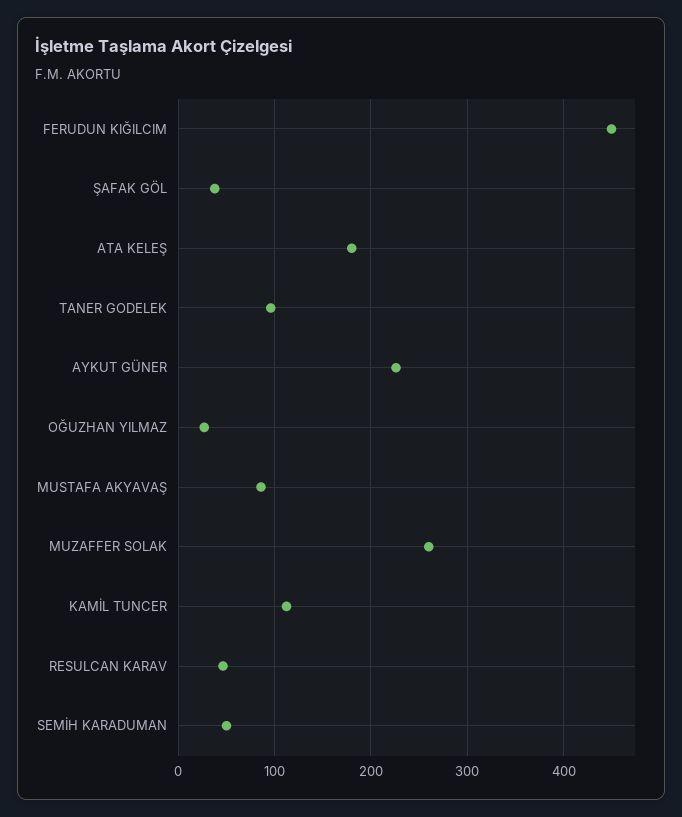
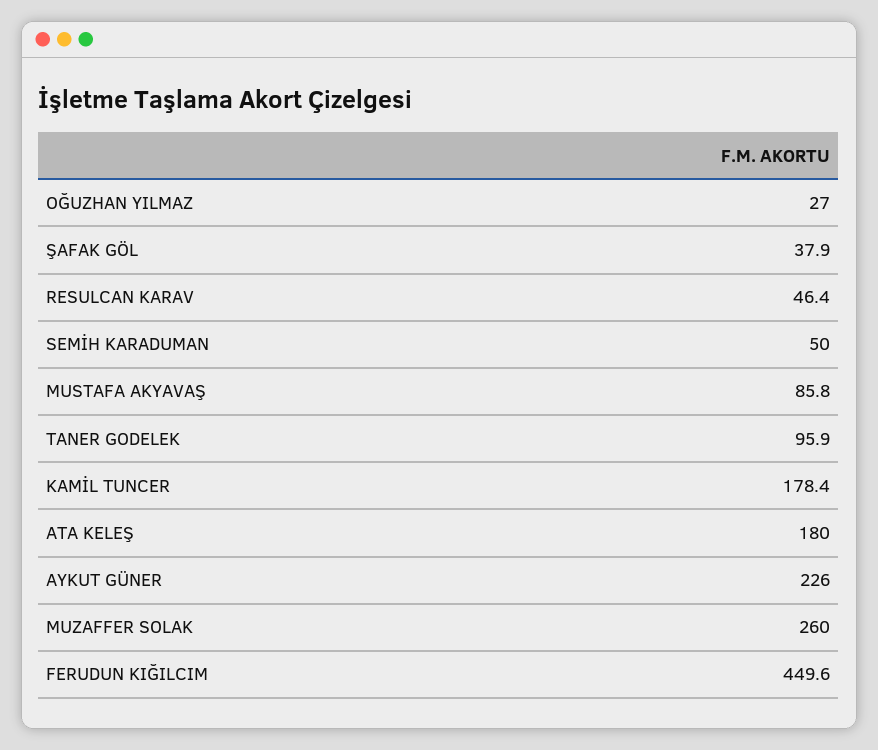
  {
    "FERUDUN KIĞILCIM": 449.6,
    "ŞAFAK GÖL": 37.9,
    "ATA KELEŞ": 180,
    "TANER GODELEK": 95.9,
    "AYKUT GÜNER": 226,
    "OĞUZHAN YILMAZ": 27,
    "MUSTAFA AKYAVAŞ": 85.8,
    "MUZAFFER SOLAK": 260,
-   "KAMİL TUNCER": 110,
+   "KAMİL TUNCER": 178.4,
    "RESULCAN KARAV": 46.4,
    "SEMİH KARADUMAN": 50
  }

